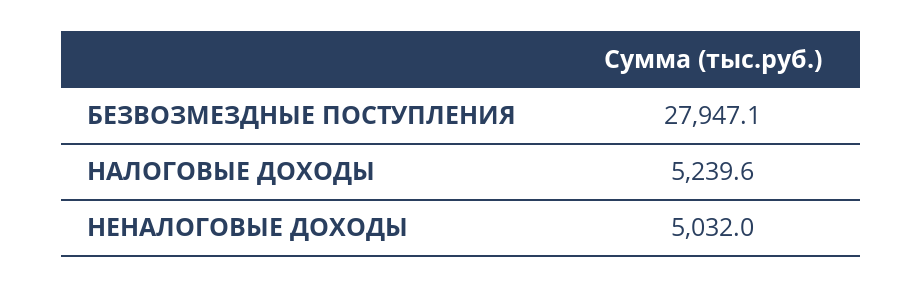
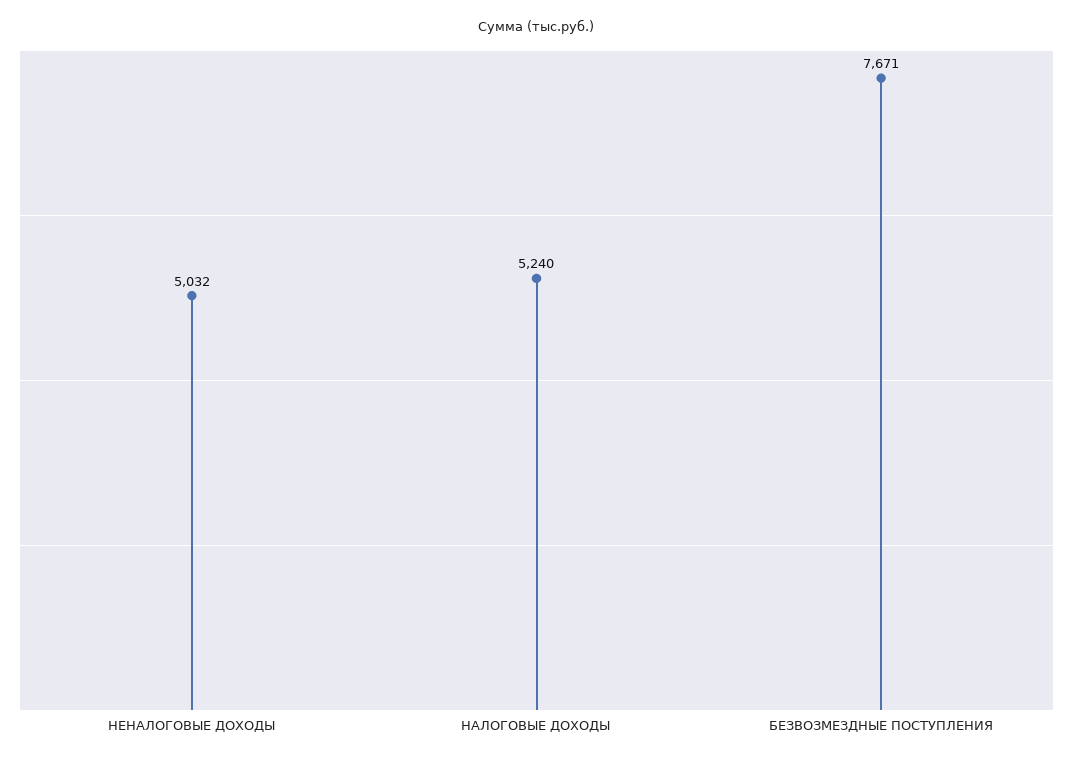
  {
-   "БЕЗВОЗМЕЗДНЫЕ ПОСТУПЛЕНИЯ": 27947.1,
+   "БЕЗВОЗМЕЗДНЫЕ ПОСТУПЛЕНИЯ": 7671,
    "НАЛОГОВЫЕ ДОХОДЫ": 5239.6,
    "НЕНАЛОГОВЫЕ ДОХОДЫ": 5032
  }

